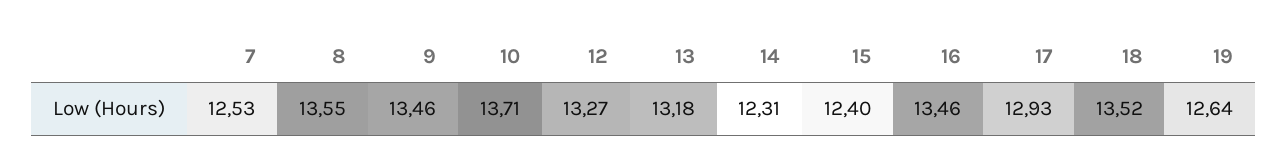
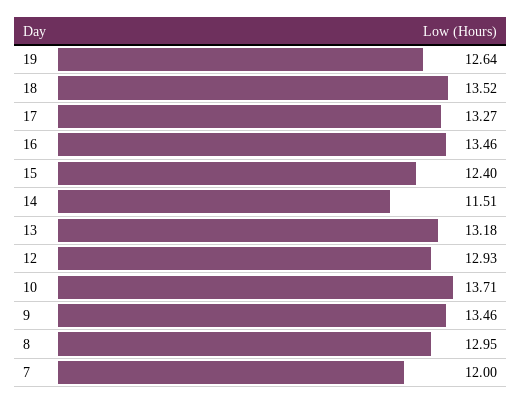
  {
-   "7": 12.53,
+   "7": 12,
-   "8": 13.55,
+   "8": 12.95,
    "9": 13.46,
    "10": 13.71,
-   "12": 13.27,
+   "12": 12.93,
    "13": 13.18,
-   "14": 12.31,
+   "14": 11.51,
    "15": 12.4,
    "16": 13.46,
-   "17": 12.93,
+   "17": 13.27,
    "18": 13.52,
    "19": 12.64
  }

